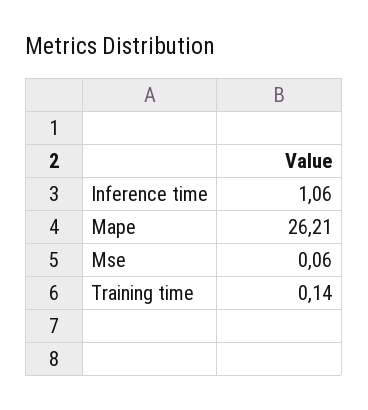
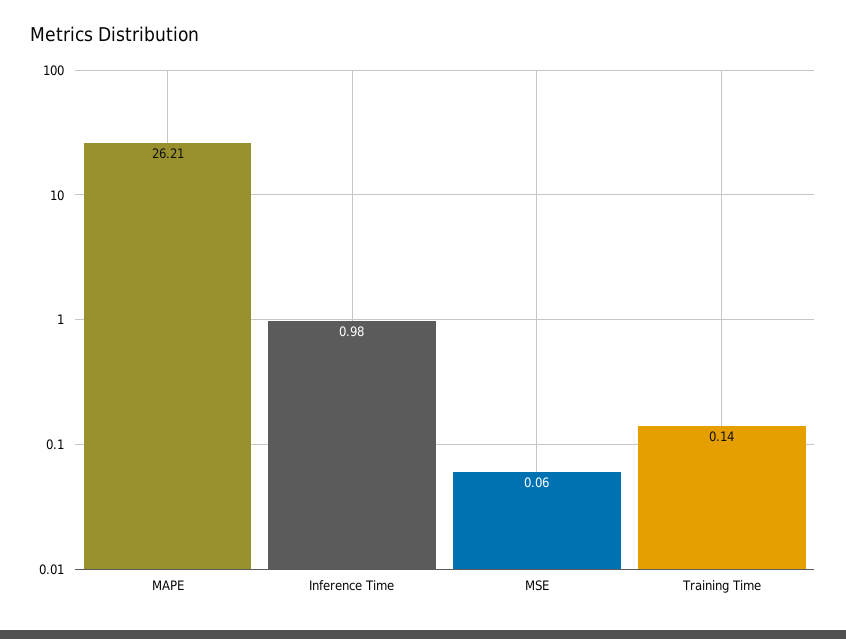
  {
-   "Inference time": 1.06,
+   "Inference time": 0.98,
    "Mape": 26.21,
    "Mse": 0.06,
    "Training time": 0.14
  }

